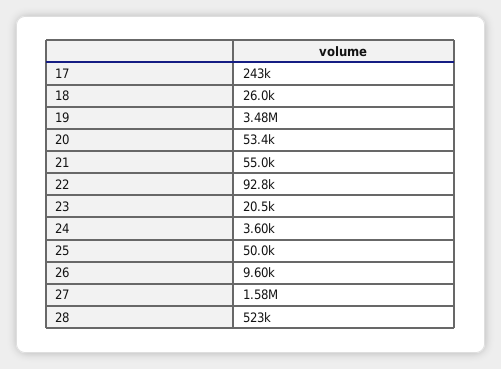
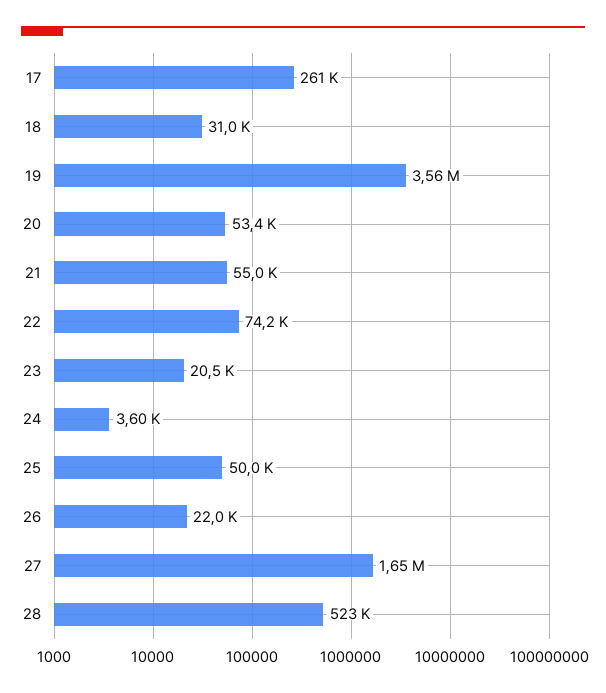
  {
-   "17": 243000,
+   "17": 261000,
-   "18": 26000,
+   "18": 31000,
-   "19": 3480000,
+   "19": 3560000,
    "20": 53400,
    "21": 55000,
-   "22": 92800,
+   "22": 74200,
    "23": 20500,
    "24": 3600,
    "25": 50000,
-   "26": 9600,
+   "26": 22000,
-   "27": 1580000,
+   "27": 1650000,
    "28": 523000
  }

